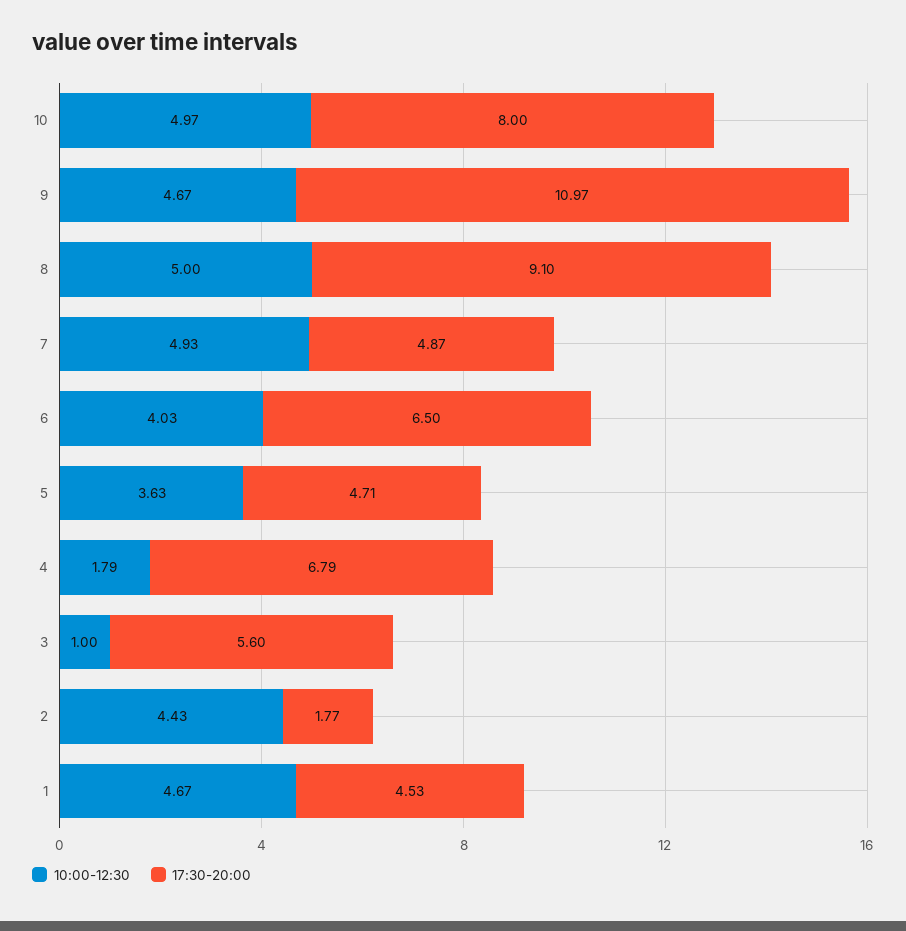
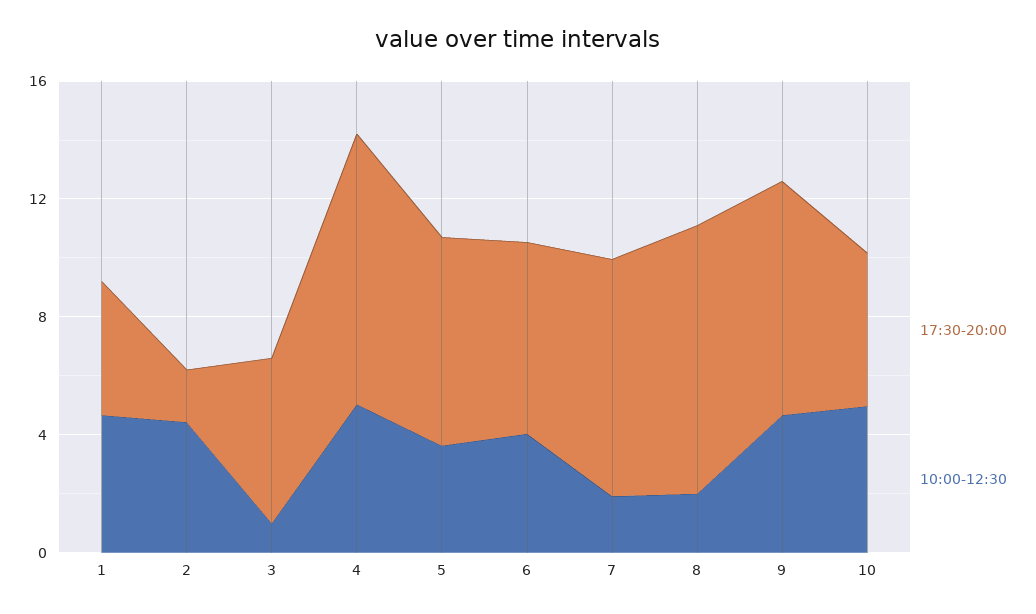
  {
    "10:00-12:30": {
      "10": 4.97,
      "9": 4.67,
-     "8": 5,
+     "8": 2,
-     "7": 4.93,
+     "7": 2,
      "6": 4.03,
      "5": 3.63,
-     "4": 1.79,
+     "4": 5,
      "3": 1,
      "2": 4.43,
      "1": 4.67
    },
    "17:30-20:00": {
-     "10": 8,
+     "10": 5,
-     "9": 10.97,
+     "9": 8,
      "8": 9.1,
-     "7": 4.87,
+     "7": 8,
      "6": 6.5,
-     "5": 4.71,
+     "5": 7,
-     "4": 6.79,
+     "4": 9,
      "3": 5.6,
      "2": 1.77,
      "1": 4.53
    }
  }

